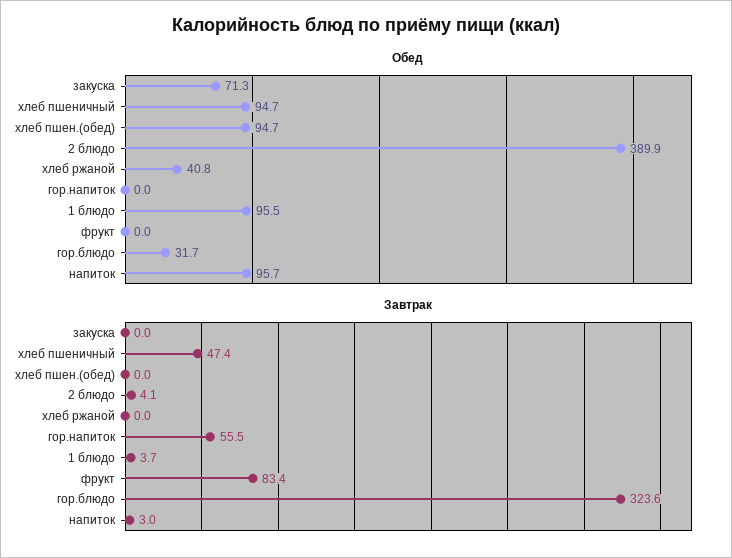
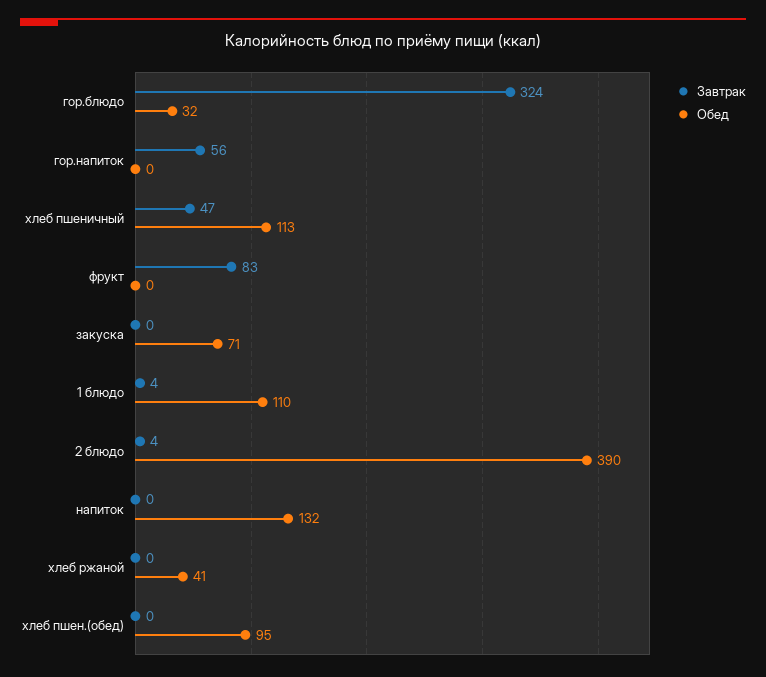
  {
    "Обед": {
      "закуска": 71.3,
-     "хлеб пшеничный": 94.7,
+     "хлеб пшеничный": 113,
      "хлеб пшен.(обед)": 94.7,
      "2 блюдо": 389.9,
      "хлеб ржаной": 40.8,
      "гор.напиток": 0,
-     "1 блюдо": 95.5,
+     "1 блюдо": 110,
      "фрукт": 0,
      "гор.блюдо": 31.7,
-     "напиток": 95.7
+     "напиток": 132
    },
    "Завтрак": {
      "закуска": 0,
      "хлеб пшеничный": 47.4,
      "хлеб пшен.(обед)": 0,
      "2 блюдо": 4.1,
      "хлеб ржаной": 0,
      "гор.напиток": 55.5,
      "1 блюдо": 3.7,
      "фрукт": 83.4,
      "гор.блюдо": 323.6,
-     "напиток": 3
+     "напиток": 0
    }
  }

